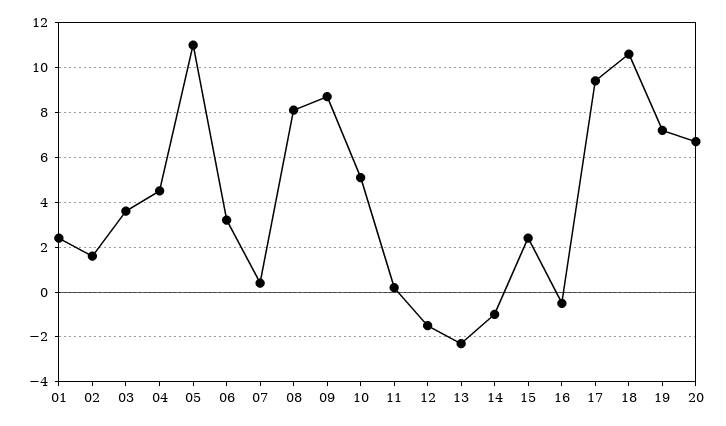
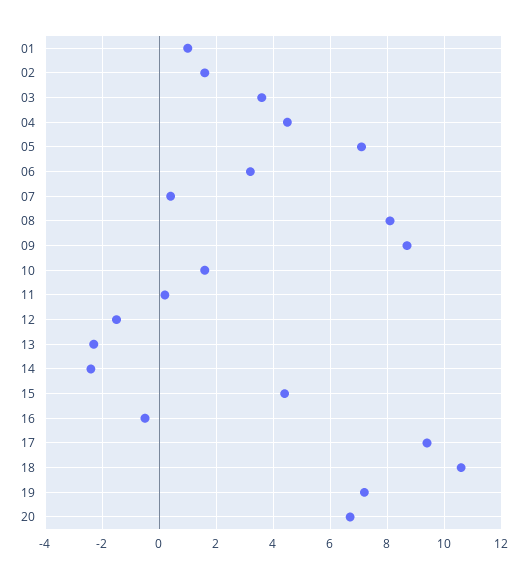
  {
-   "01": 2.5,
+   "01": 1,
    "02": 1.5,
    "03": 3.5,
    "04": 4.5,
-   "05": 11,
+   "05": 7,
    "06": 3,
    "07": 0.5,
    "08": 8,
    "09": 8.5,
-   "10": 5,
+   "10": 1.5,
    "11": 0,
    "12": -1.5,
    "13": -2.5,
-   "14": -1,
+   "14": -2.5,
-   "15": 2.5,
+   "15": 4.5,
    "16": -0.5,
    "17": 9.5,
    "18": 10.5,
    "19": 7,
    "20": 6.5
  }

